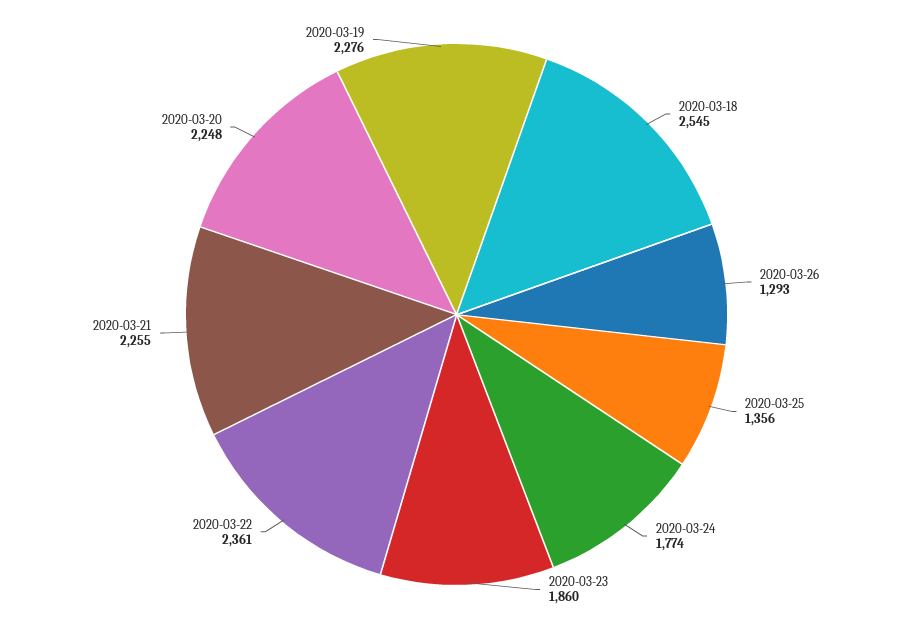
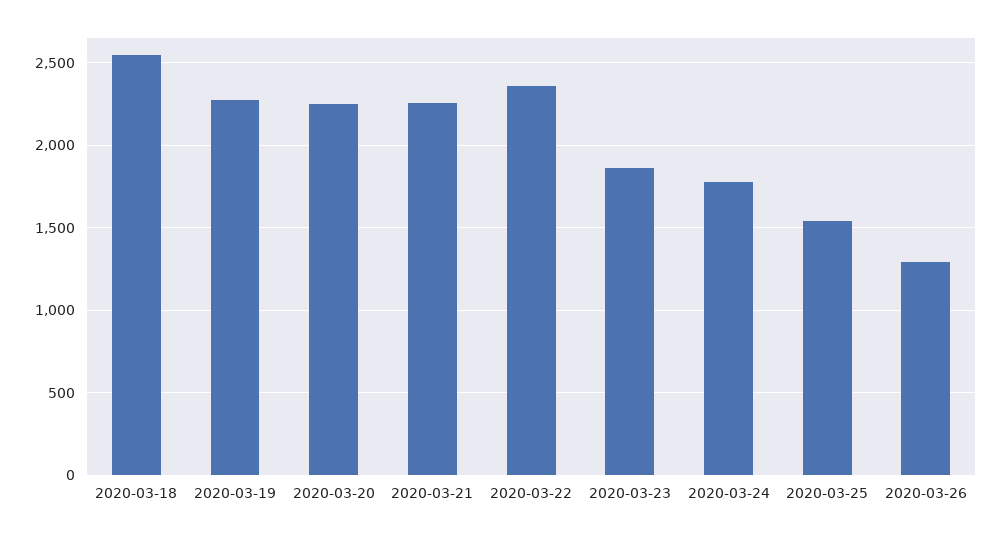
  {
    "2020-03-18": 2545,
    "2020-03-26": 1293,
-   "2020-03-25": 1356,
+   "2020-03-25": 1550,
    "2020-03-24": 1774,
    "2020-03-23": 1860,
    "2020-03-22": 2361,
    "2020-03-21": 2255,
    "2020-03-20": 2248,
    "2020-03-19": 2276
  }

